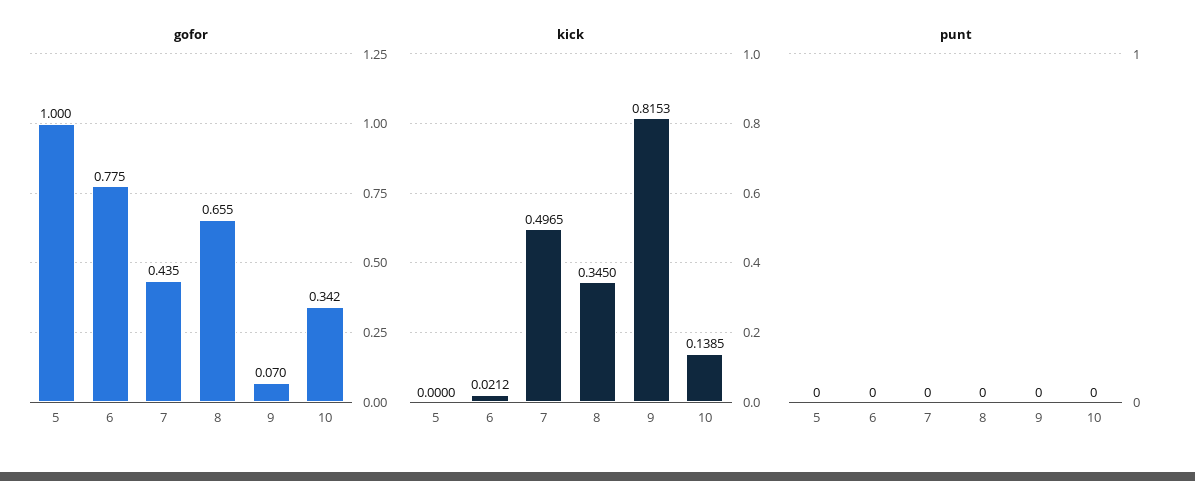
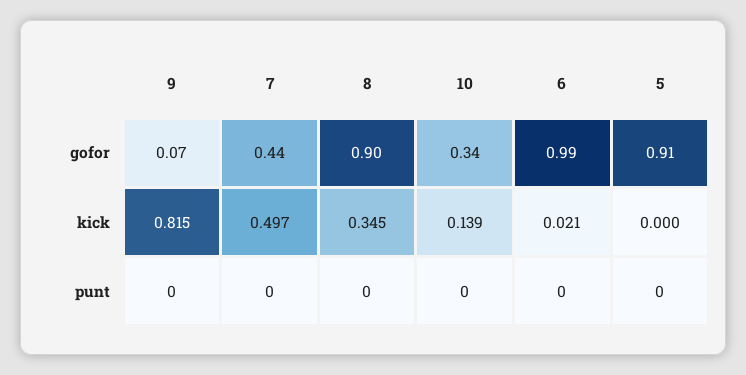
  {
    "gofor": {
-     "5": 1,
+     "5": 0.91,
-     "6": 0.775,
+     "6": 0.99,
      "7": 0.435,
-     "8": 0.655,
+     "8": 0.9,
      "9": 0.07,
      "10": 0.342
    },
    "kick": {
      "5": 0,
      "6": 0.0212,
      "7": 0.4965,
      "8": 0.345,
      "9": 0.8153,
      "10": 0.1385
    },
    "punt": {
      "5": 0,
      "6": 0,
      "7": 0,
      "8": 0,
      "9": 0,
      "10": 0
    }
  }

